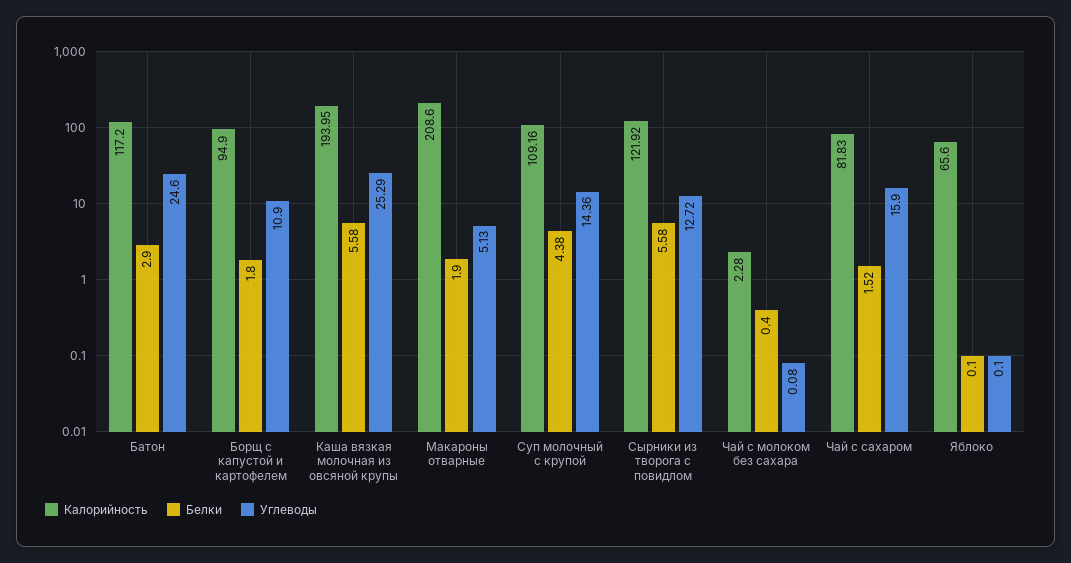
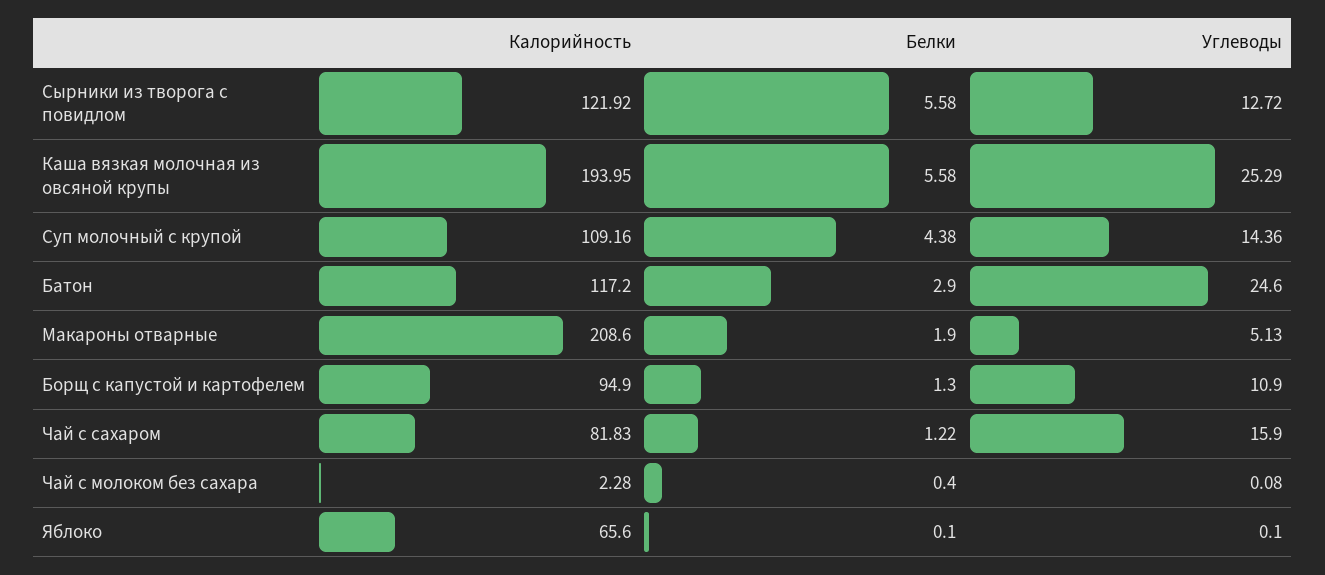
  {
    "Калорийность": {
      "Батон": 117.2,
      "Борщ с капустой и картофелем": 94.9,
      "Каша вязкая молочная из овсяной крупы": 193.95,
      "Макароны отварные": 208.6,
      "Суп молочный с крупой": 109.16,
      "Сырники из творога с повидлом": 121.92,
      "Чай с молоком без сахара": 2.28,
      "Чай с сахаром": 81.83,
      "Яблоко": 65.6
    },
    "Белки": {
      "Батон": 2.9,
-     "Борщ с капустой и картофелем": 1.8,
+     "Борщ с капустой и картофелем": 1.3,
      "Каша вязкая молочная из овсяной крупы": 5.58,
      "Макароны отварные": 1.9,
      "Суп молочный с крупой": 4.38,
      "Сырники из творога с повидлом": 5.58,
      "Чай с молоком без сахара": 0.4,
-     "Чай с сахаром": 1.52,
+     "Чай с сахаром": 1.22,
      "Яблоко": 0.1
    },
    "Углеводы": {
      "Батон": 24.6,
      "Борщ с капустой и картофелем": 10.9,
      "Каша вязкая молочная из овсяной крупы": 25.29,
      "Макароны отварные": 5.13,
      "Суп молочный с крупой": 14.36,
      "Сырники из творога с повидлом": 12.72,
      "Чай с молоком без сахара": 0.08,
      "Чай с сахаром": 15.9,
      "Яблоко": 0.1
    }
  }

